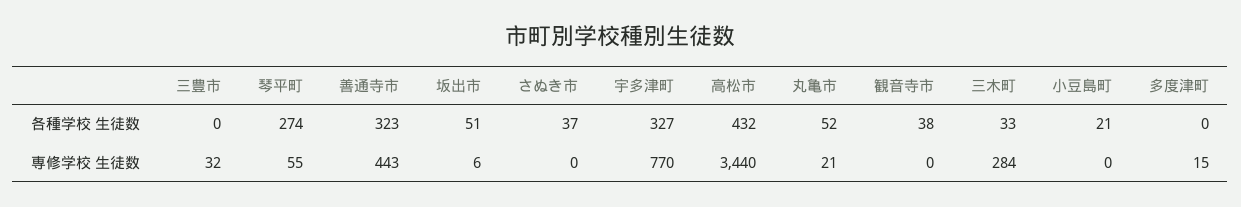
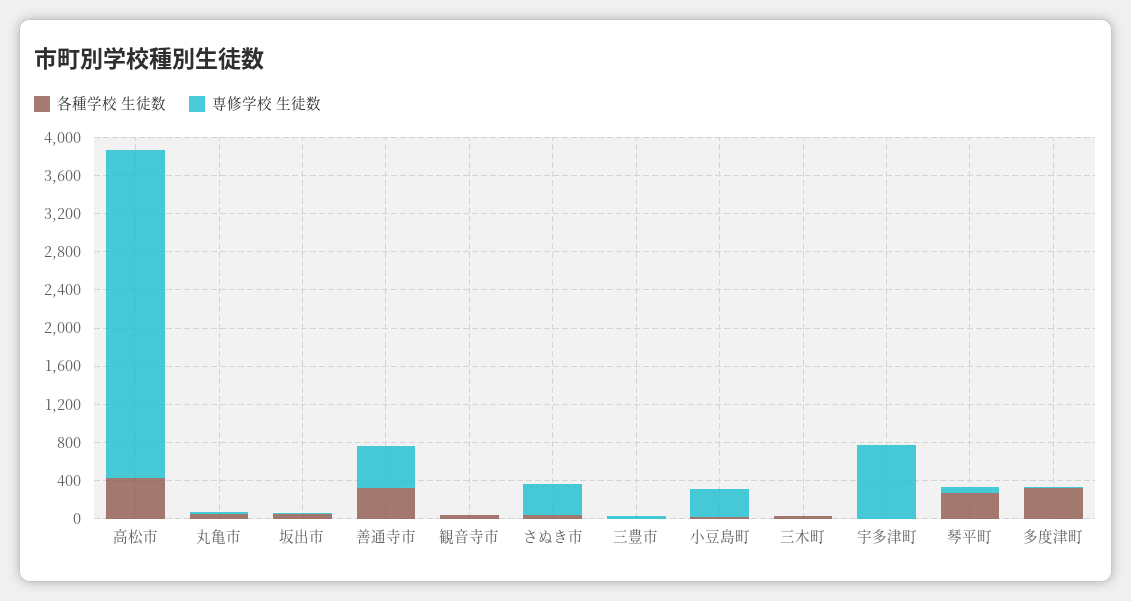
  {
    "各種学校 生徒数": {
      "三豊市": 0,
      "琴平町": 274,
      "善通寺市": 323,
      "坂出市": 51,
      "さぬき市": 37,
-     "宇多津町": 327,
+     "宇多津町": 0,
      "高松市": 432,
      "丸亀市": 52,
      "観音寺市": 38,
      "三木町": 33,
      "小豆島町": 21,
-     "多度津町": 0
+     "多度津町": 300
    },
    "専修学校 生徒数": {
      "三豊市": 32,
      "琴平町": 55,
      "善通寺市": 443,
      "坂出市": 6,
-     "さぬき市": 0,
+     "さぬき市": 300,
      "宇多津町": 770,
      "高松市": 3440,
      "丸亀市": 21,
      "観音寺市": 0,
-     "三木町": 284,
+     "三木町": 0,
-     "小豆島町": 0,
+     "小豆島町": 300,
      "多度津町": 15
    }
  }

